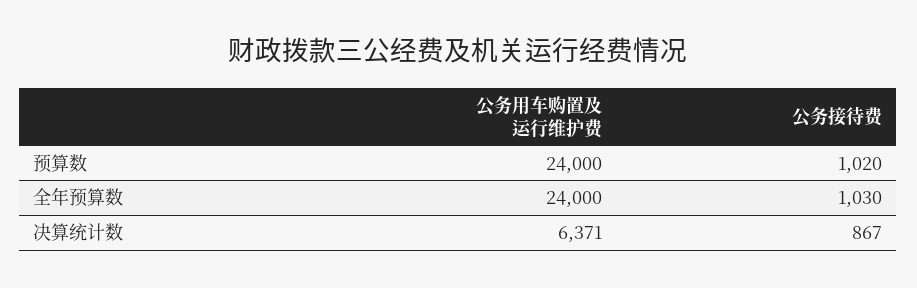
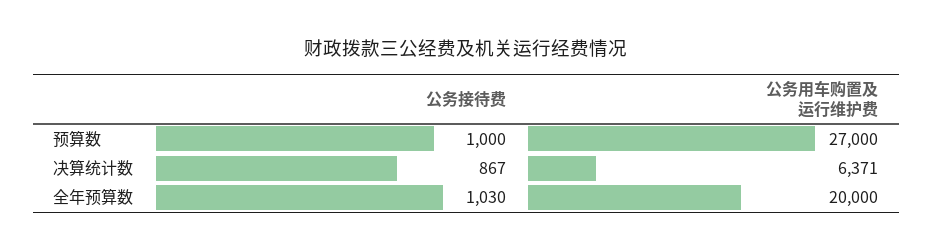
  {
    "公务用车购置及运行维护费": {
-     "预算数": 24000,
+     "预算数": 27000,
-     "全年预算数": 24000,
+     "全年预算数": 20000,
      "决算统计数": 6371
    },
    "公务接待费": {
-     "预算数": 1020,
+     "预算数": 1000,
      "全年预算数": 1030,
      "决算统计数": 867
    }
  }

